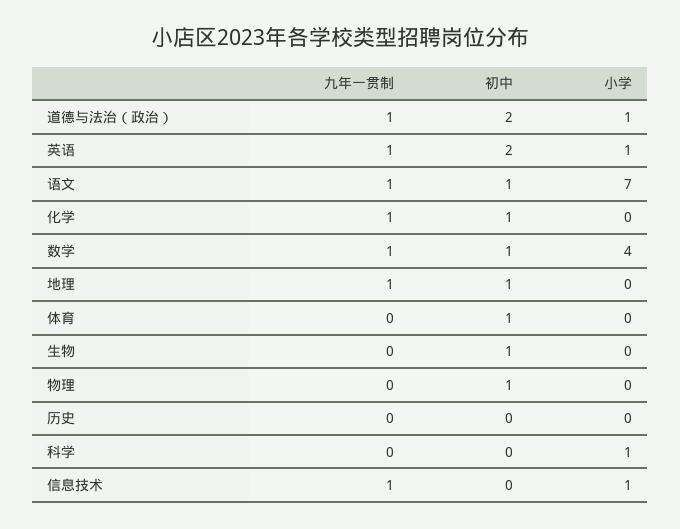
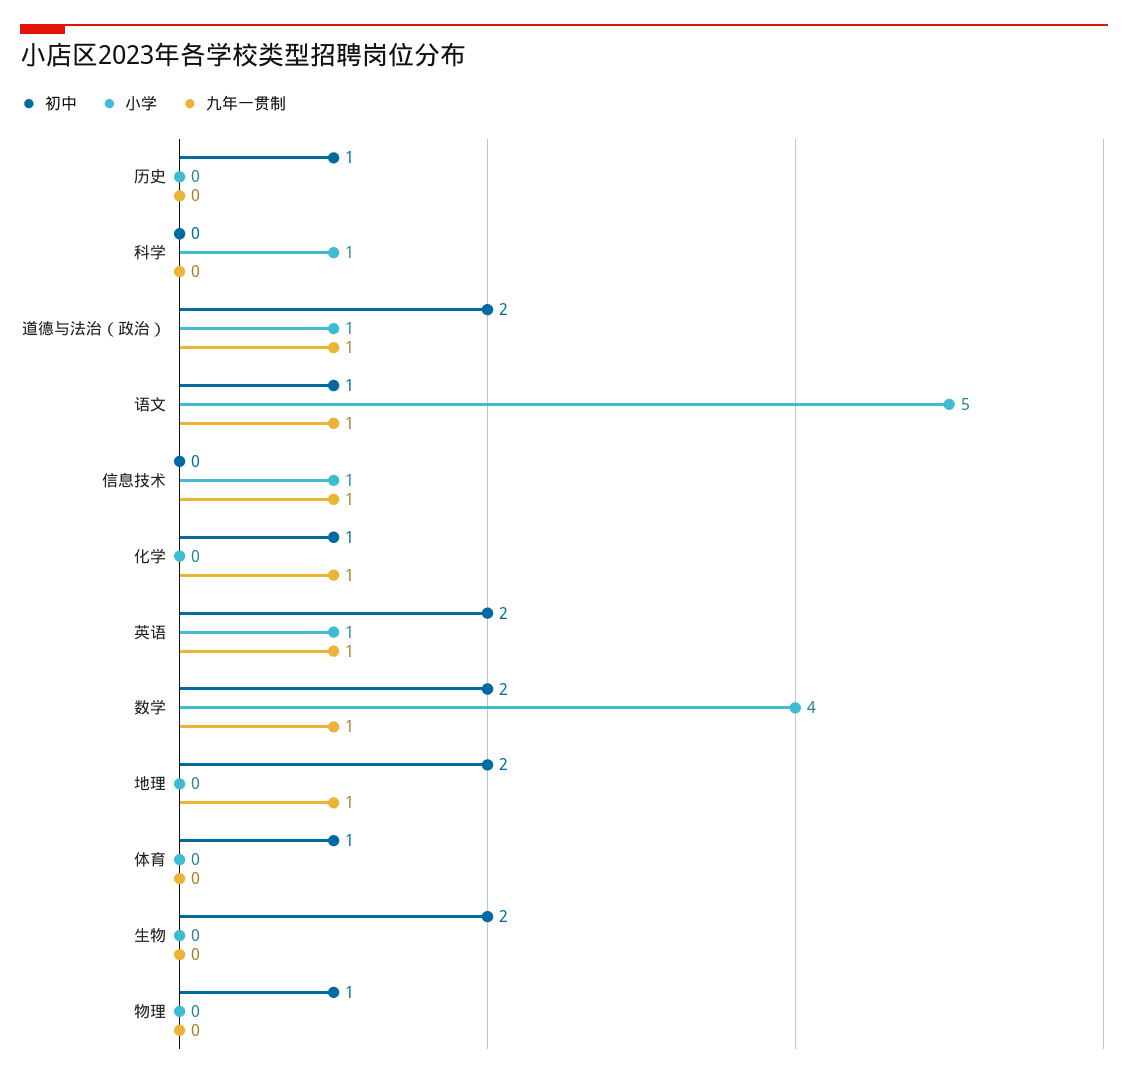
  {
    "九年一贯制": {
      "道德与法治（政治）": 1,
      "英语": 1,
      "语文": 1,
      "化学": 1,
      "数学": 1,
      "地理": 1,
      "体育": 0,
      "生物": 0,
      "物理": 0,
      "历史": 0,
      "科学": 0,
      "信息技术": 1
    },
    "初中": {
      "道德与法治（政治）": 2,
      "英语": 2,
      "语文": 1,
      "化学": 1,
-     "数学": 1,
+     "数学": 2,
-     "地理": 1,
+     "地理": 2,
      "体育": 1,
-     "生物": 1,
+     "生物": 2,
      "物理": 1,
-     "历史": 0,
+     "历史": 1,
      "科学": 0,
      "信息技术": 0
    },
    "小学": {
      "道德与法治（政治）": 1,
      "英语": 1,
-     "语文": 7,
+     "语文": 5,
      "化学": 0,
      "数学": 4,
      "地理": 0,
      "体育": 0,
      "生物": 0,
      "物理": 0,
      "历史": 0,
      "科学": 1,
      "信息技术": 1
    }
  }

